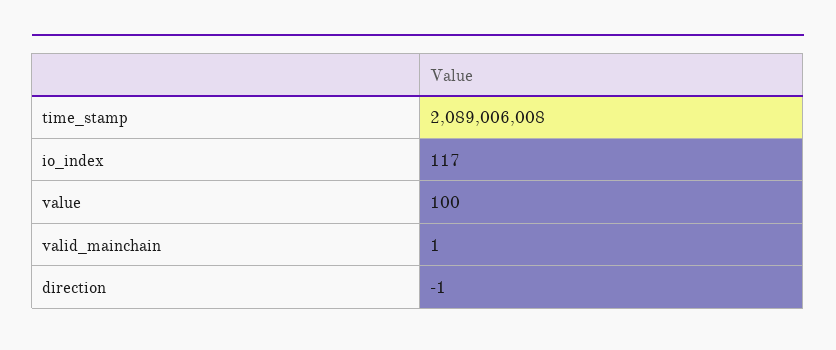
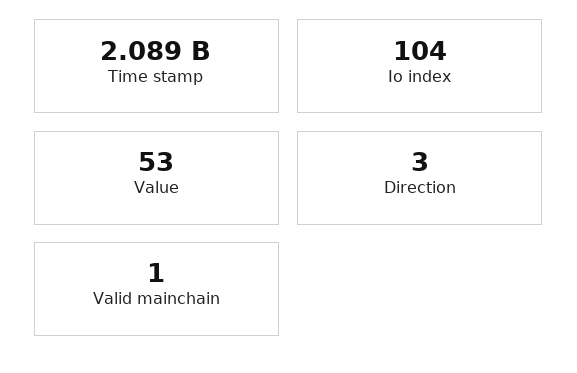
  {
    "time_stamp": 2089006008,
-   "io_index": 117,
+   "io_index": 104,
-   "value": 100,
+   "value": 53,
    "valid_mainchain": 1,
-   "direction": -1
+   "direction": 3
  }

